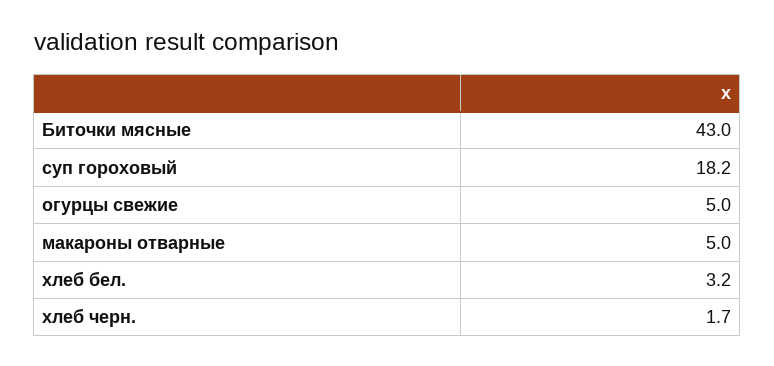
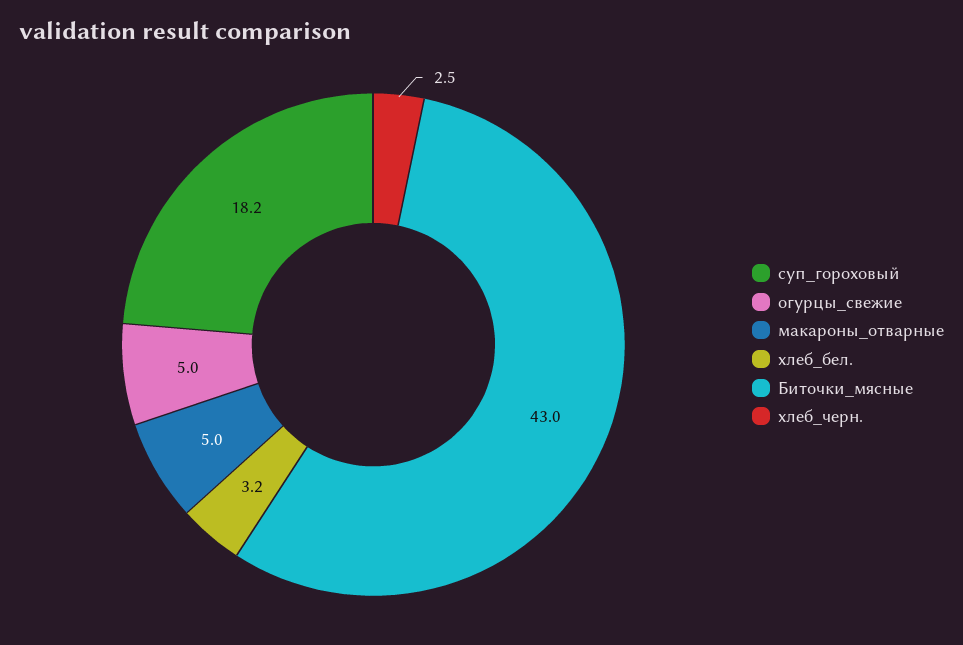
  {
    "Биточки мясные": 43,
    "суп гороховый": 18.2,
    "огурцы свежие": 5,
    "макароны отварные": 5,
    "хлеб бел.": 3.2,
-   "хлеб черн.": 1.7
+   "хлеб черн.": 2.5
  }

